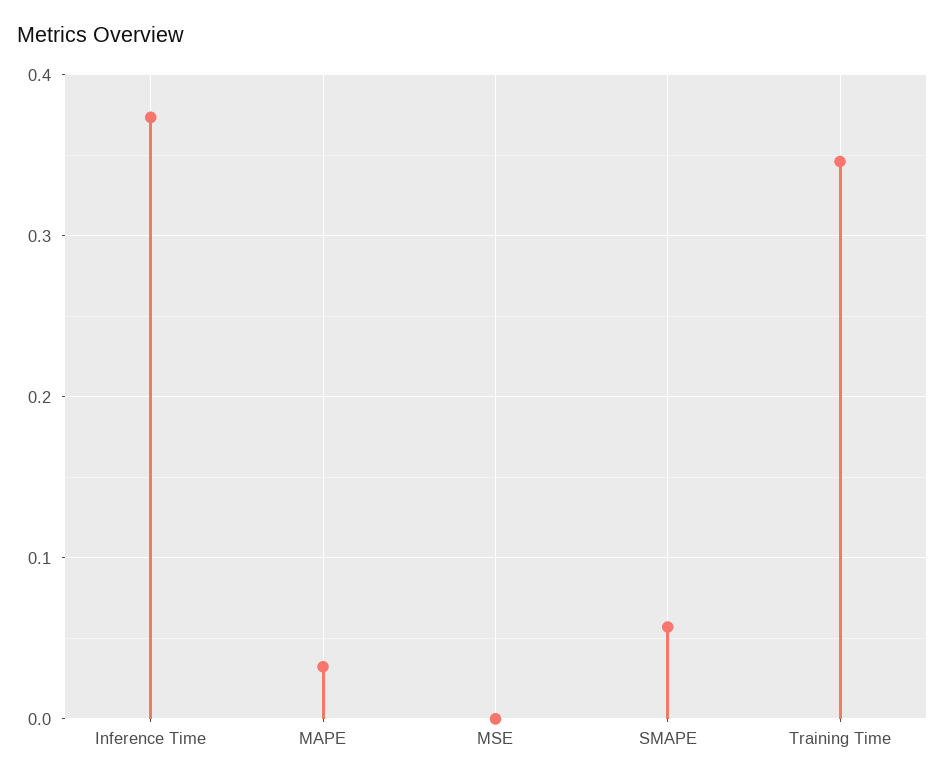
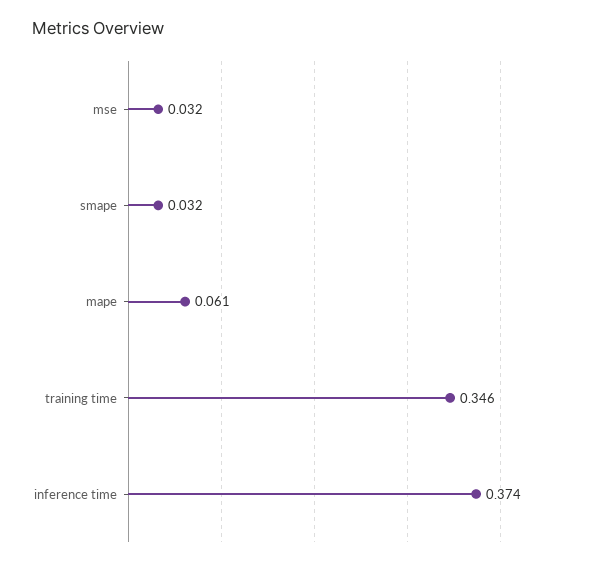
  {
    "Inference Time": 0.374,
-   "MAPE": 0.03,
+   "MAPE": 0.061,
-   "MSE": 0,
+   "MSE": 0.032,
-   "SMAPE": 0.06,
+   "SMAPE": 0.032,
    "Training Time": 0.346
  }

